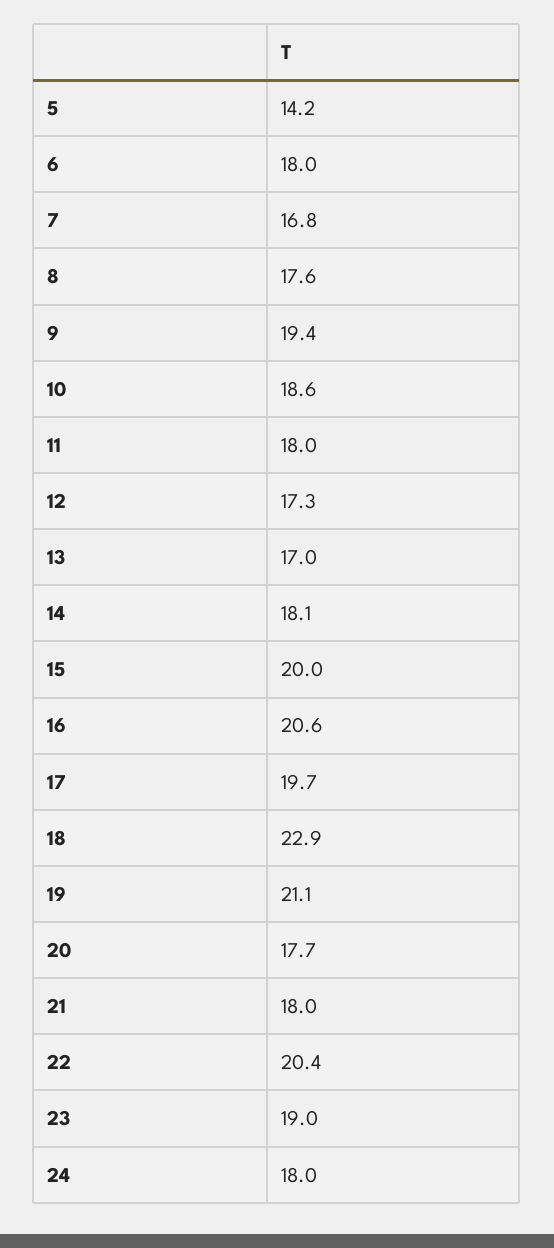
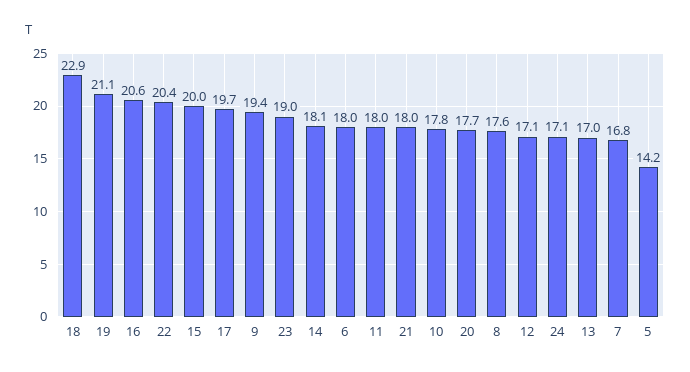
  {
    "5": 14.2,
    "6": 18,
    "7": 16.8,
    "8": 17.6,
    "9": 19.4,
-   "10": 18.6,
+   "10": 17.8,
    "11": 18,
-   "12": 17.3,
+   "12": 17.1,
    "13": 17,
    "14": 18.1,
    "15": 20,
    "16": 20.6,
    "17": 19.7,
    "18": 22.9,
    "19": 21.1,
    "20": 17.7,
    "21": 18,
    "22": 20.4,
    "23": 19,
-   "24": 18
+   "24": 17.1
  }

